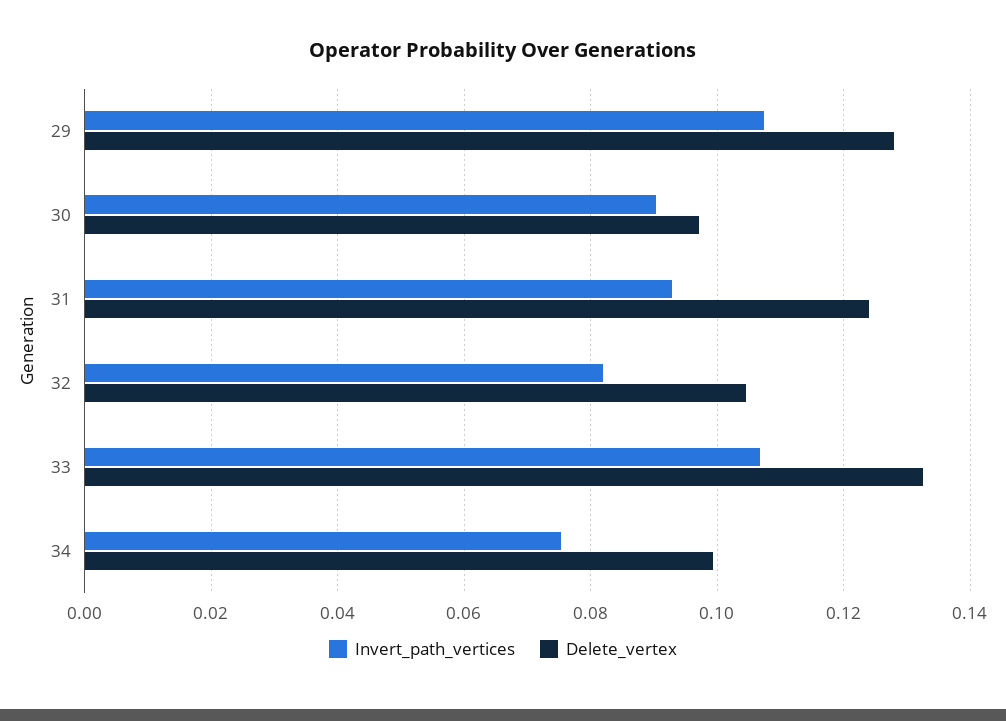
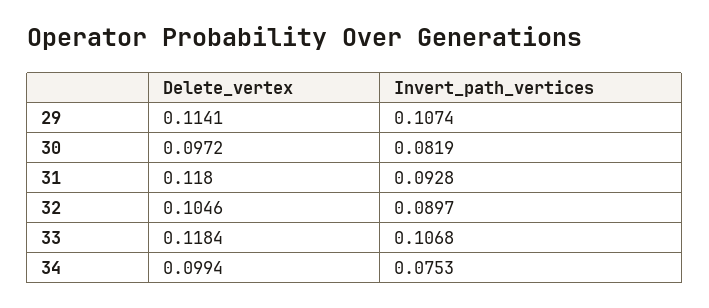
  {
    "Invert_path_vertices": {
      "29": 0.1074,
-     "30": 0.09,
+     "30": 0.0819,
      "31": 0.0928,
-     "32": 0.082,
+     "32": 0.0897,
      "33": 0.1068,
      "34": 0.0753
    },
    "Delete_vertex": {
-     "29": 0.128,
+     "29": 0.1141,
      "30": 0.0972,
-     "31": 0.124,
+     "31": 0.118,
      "32": 0.1046,
-     "33": 0.132,
+     "33": 0.1184,
      "34": 0.0994
    }
  }

